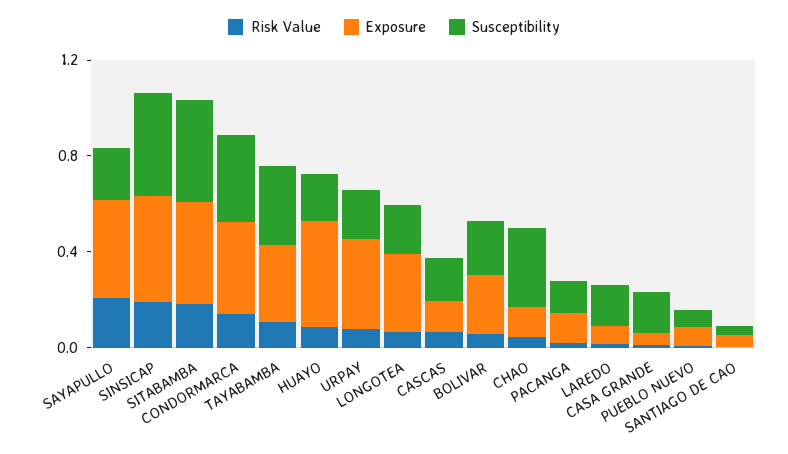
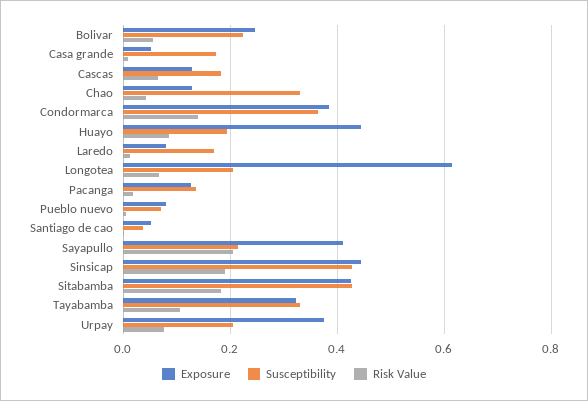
  {
    "Risk Value": {
      "SAYAPULLO": 0.2,
      "SINSICAP": 0.18,
      "SITABAMBA": 0.18,
      "CONDORMARCA": 0.14,
      "TAYABAMBA": 0.1,
      "HUAYO": 0.08,
      "URPAY": 0.08,
      "LONGOTEA": 0.06,
      "CASCAS": 0.06,
      "BOLIVAR": 0.06,
      "CHAO": 0.04,
      "PACANGA": 0.02,
      "LAREDO": 0.02,
      "CASA GRANDE": 0,
      "PUEBLO NUEVO": 0,
      "SANTIAGO DE CAO": 0
    },
    "Exposure": {
      "SAYAPULLO": 0.42,
      "SINSICAP": 0.44,
      "SITABAMBA": 0.42,
      "CONDORMARCA": 0.38,
      "TAYABAMBA": 0.32,
      "HUAYO": 0.44,
      "URPAY": 0.38,
-     "LONGOTEA": 0.3,
+     "LONGOTEA": 0.62,
      "CASCAS": 0.12,
      "BOLIVAR": 0.24,
      "CHAO": 0.12,
      "PACANGA": 0.12,
      "LAREDO": 0.08,
      "CASA GRANDE": 0.06,
      "PUEBLO NUEVO": 0.08,
      "SANTIAGO DE CAO": 0.06
    },
    "Susceptibility": {
      "SAYAPULLO": 0.22,
      "SINSICAP": 0.42,
      "SITABAMBA": 0.42,
      "CONDORMARCA": 0.36,
      "TAYABAMBA": 0.34,
      "HUAYO": 0.2,
      "URPAY": 0.2,
      "LONGOTEA": 0.2,
      "CASCAS": 0.18,
      "BOLIVAR": 0.22,
      "CHAO": 0.34,
      "PACANGA": 0.14,
      "LAREDO": 0.16,
      "CASA GRANDE": 0.18,
      "PUEBLO NUEVO": 0.08,
      "SANTIAGO DE CAO": 0.04
    }
  }

